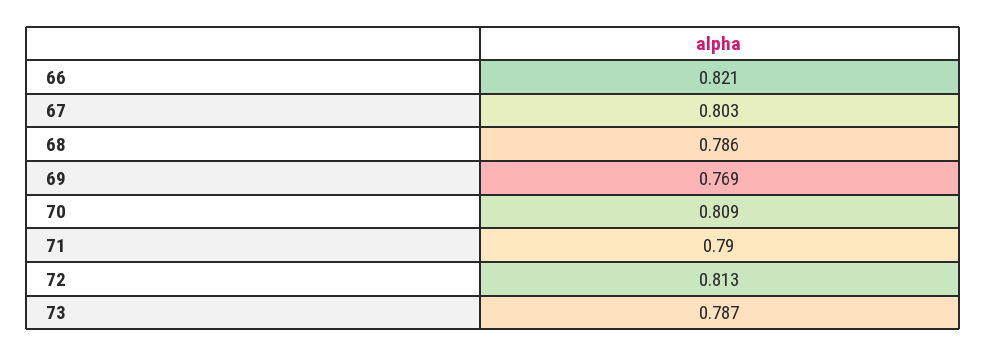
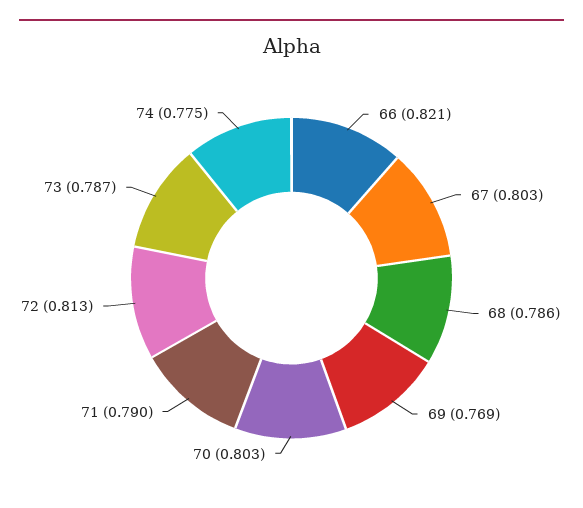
  {
    "66": 0.821,
    "67": 0.803,
    "68": 0.786,
    "69": 0.769,
-   "70": 0.809,
+   "70": 0.803,
    "71": 0.79,
    "72": 0.813,
-   "73": 0.787
+   "73": 0.787,
+   "74": 0.775
  }

